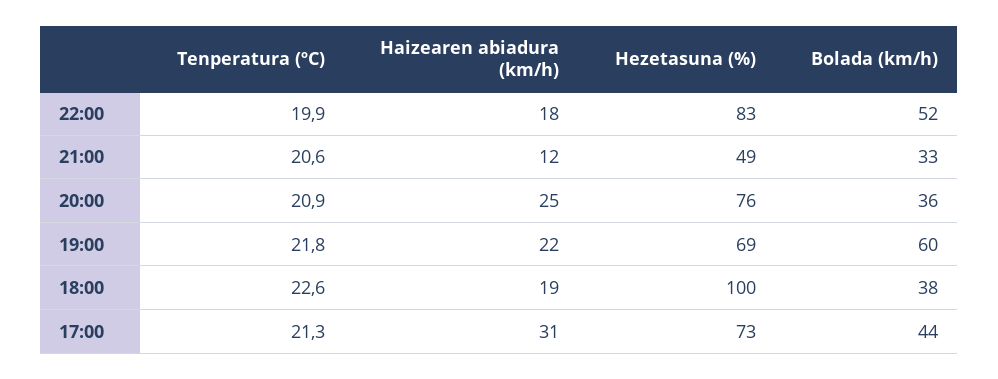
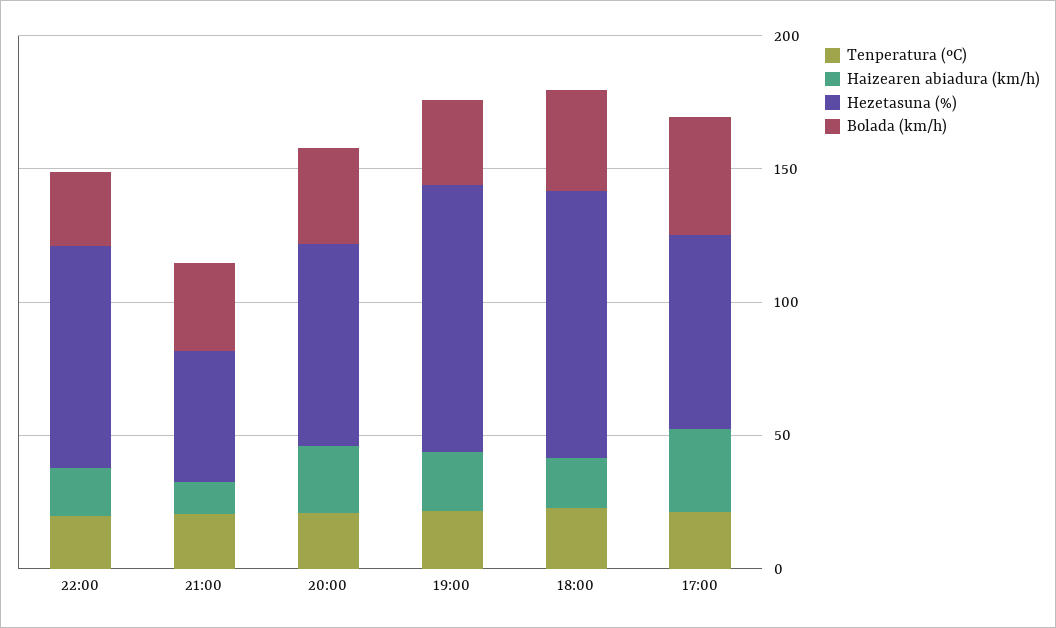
  {
    "Tenperatura (ºC)": {
      "22:00": 19.9,
      "21:00": 20.6,
      "20:00": 20.9,
      "19:00": 21.8,
      "18:00": 22.6,
      "17:00": 21.3
    },
    "Haizearen abiadura (km/h)": {
      "22:00": 18,
      "21:00": 12,
      "20:00": 25,
      "19:00": 22,
      "18:00": 19,
      "17:00": 31
    },
    "Hezetasuna (%)": {
      "22:00": 83,
      "21:00": 49,
      "20:00": 76,
-     "19:00": 69,
+     "19:00": 100,
      "18:00": 100,
      "17:00": 73
    },
    "Bolada (km/h)": {
-     "22:00": 52,
+     "22:00": 30,
      "21:00": 33,
      "20:00": 36,
-     "19:00": 60,
+     "19:00": 30,
      "18:00": 38,
      "17:00": 44
    }
  }

